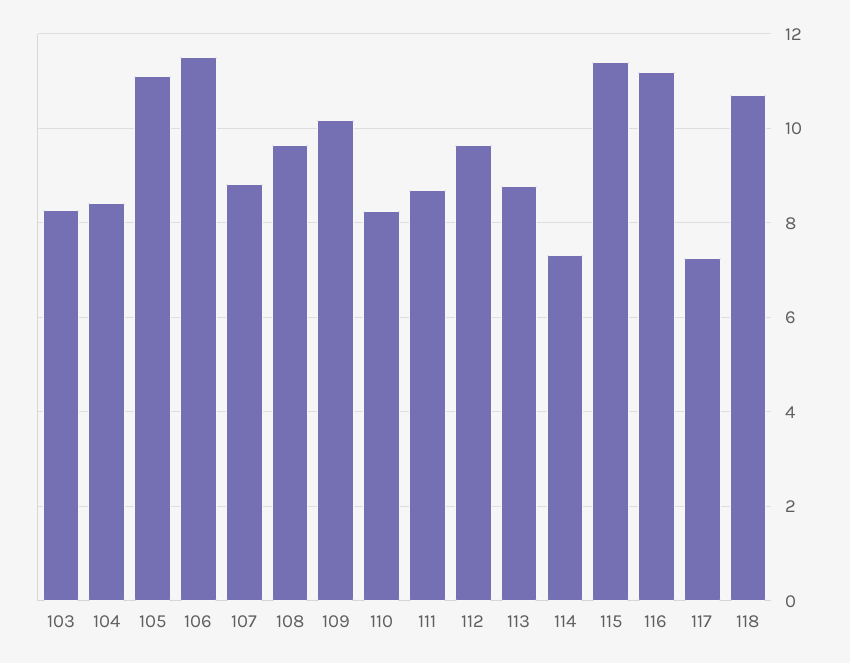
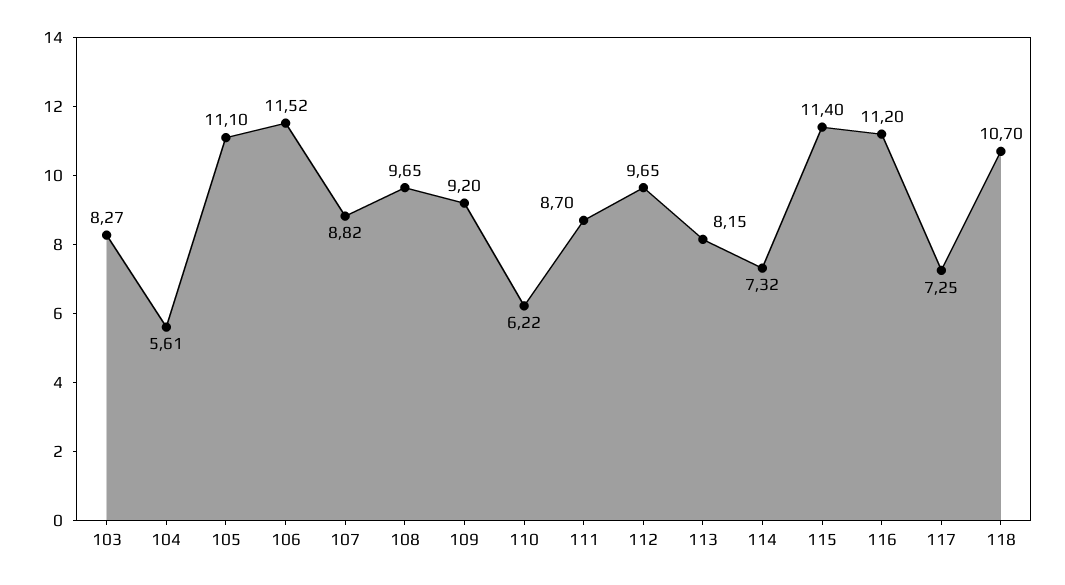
  {
    "103": 8.27,
-   "104": 8.4,
+   "104": 5.61,
    "105": 11.1,
    "106": 11.52,
    "107": 8.82,
    "108": 9.65,
-   "109": 10.2,
+   "109": 9.2,
-   "110": 8.2,
+   "110": 6.22,
    "111": 8.7,
    "112": 9.65,
-   "113": 8.8,
+   "113": 8.15,
    "114": 7.32,
    "115": 11.4,
    "116": 11.2,
    "117": 7.25,
    "118": 10.7
  }

